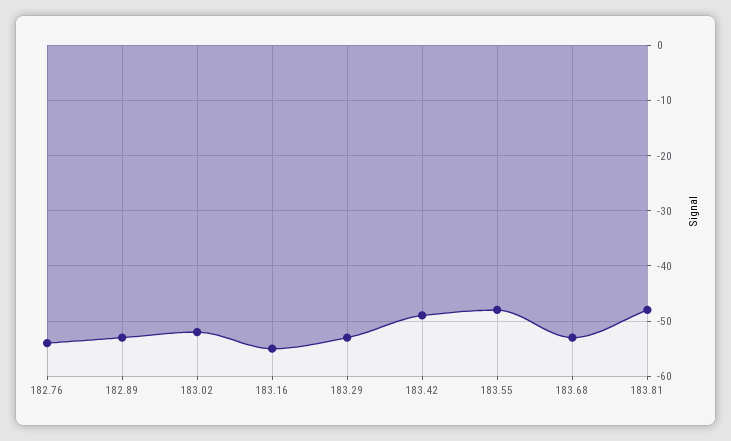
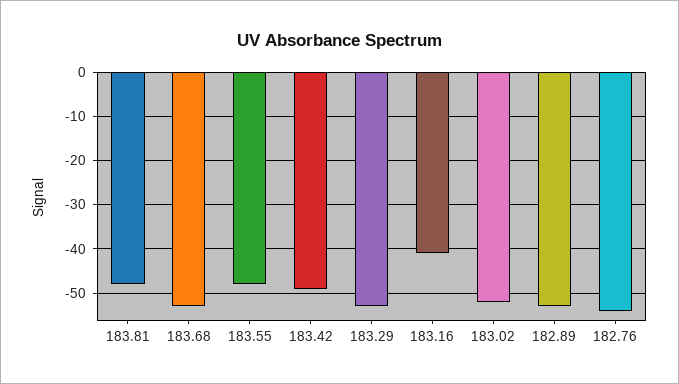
  {
    "182.76": -55,
    "182.89": -55,
    "183.02": -50,
-   "183.16": -55,
+   "183.16": -40,
    "183.29": -55,
    "183.42": -50,
    "183.55": -50,
    "183.68": -55,
    "183.81": -50
  }

